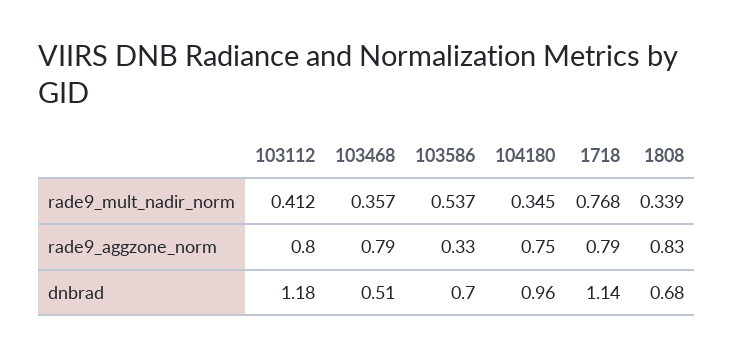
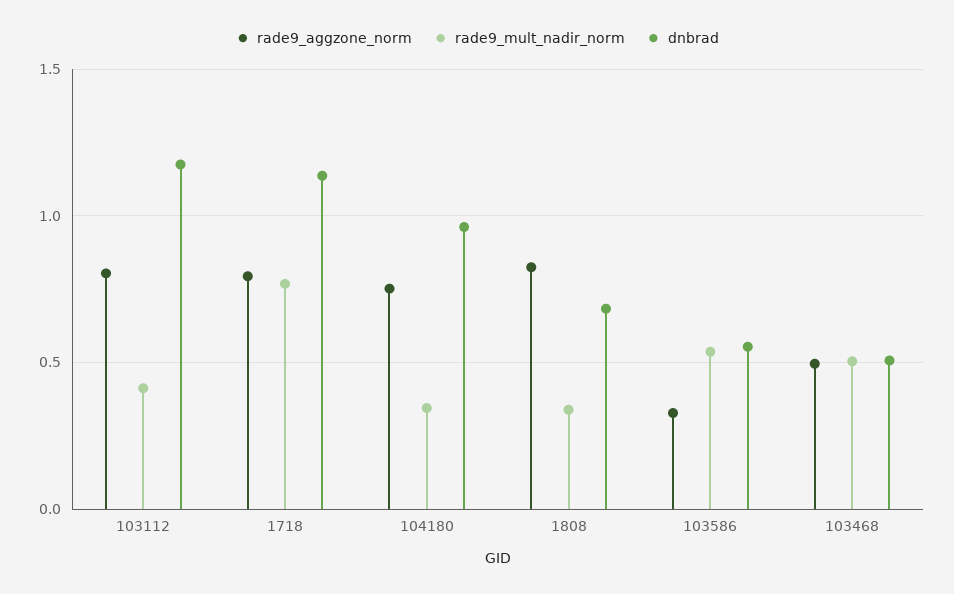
  {
    "rade9_mult_nadir_norm": {
      "103112": 0.412,
-     "103468": 0.357,
+     "103468": 0.5,
      "103586": 0.537,
      "104180": 0.345,
      "1718": 0.768,
      "1808": 0.339
    },
    "rade9_aggzone_norm": {
      "103112": 0.8,
-     "103468": 0.79,
+     "103468": 0.5,
      "103586": 0.33,
      "104180": 0.75,
      "1718": 0.79,
      "1808": 0.83
    },
    "dnbrad": {
      "103112": 1.18,
      "103468": 0.51,
-     "103586": 0.7,
+     "103586": 0.55,
      "104180": 0.96,
      "1718": 1.14,
      "1808": 0.68
    }
  }

